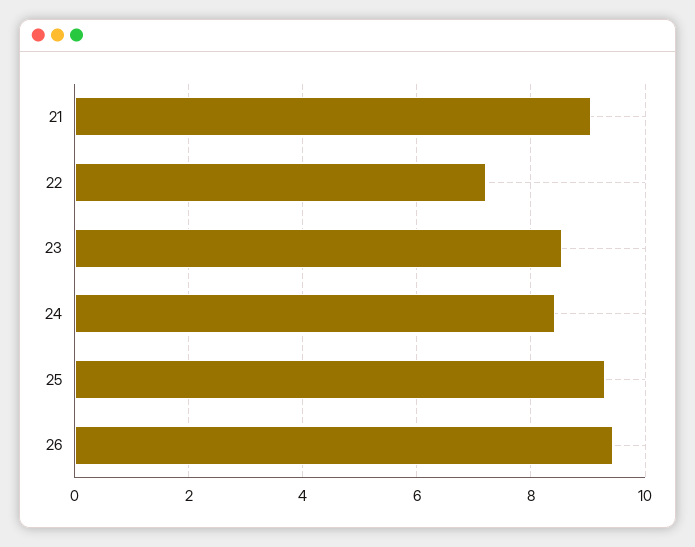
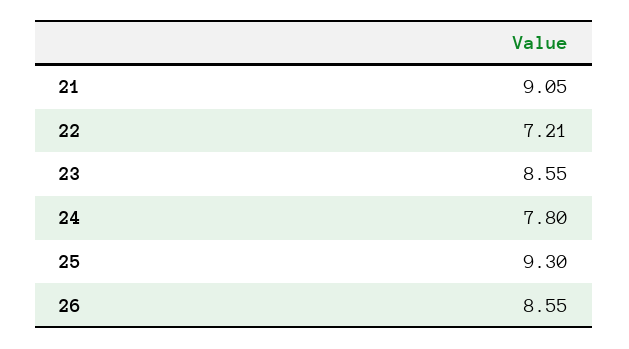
  {
    "21": 9.05,
    "22": 7.21,
    "23": 8.55,
-   "24": 8.4,
+   "24": 7.8,
    "25": 9.3,
-   "26": 9.4
+   "26": 8.55
  }

